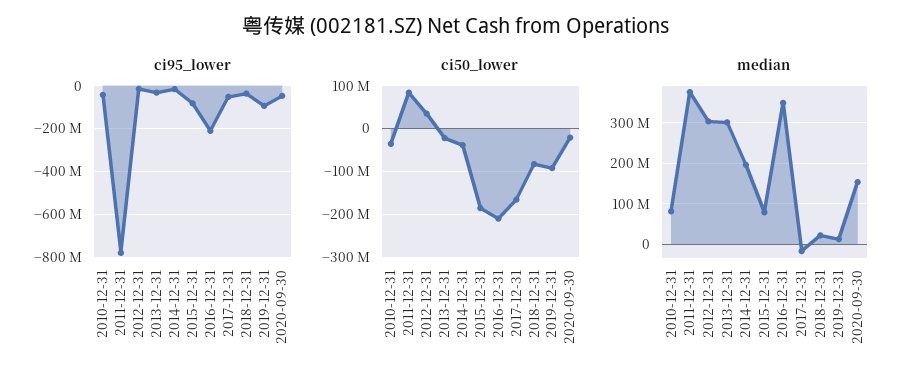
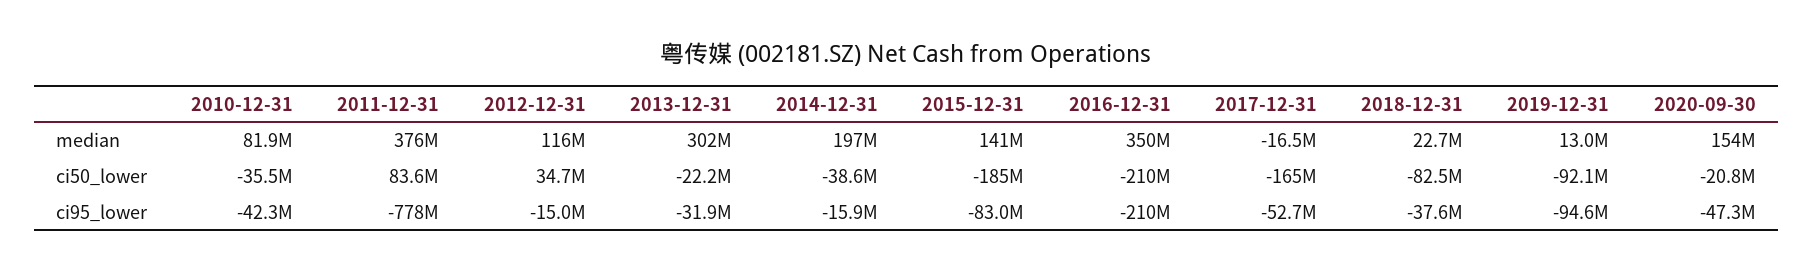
  {
    "ci95_lower": {
      "2010-12-31": -42300000,
      "2011-12-31": -778000000,
      "2012-12-31": -15000000,
      "2013-12-31": -31900000,
      "2014-12-31": -15900000,
      "2015-12-31": -83000000,
      "2016-12-31": -210000000,
      "2017-12-31": -52700000,
      "2018-12-31": -37600000,
      "2019-12-31": -94600000,
      "2020-09-30": -47300000
    },
    "ci50_lower": {
      "2010-12-31": -35500000,
      "2011-12-31": 83600000,
      "2012-12-31": 34700000,
      "2013-12-31": -22200000,
      "2014-12-31": -38600000,
      "2015-12-31": -185000000,
      "2016-12-31": -210000000,
      "2017-12-31": -165000000,
      "2018-12-31": -82500000,
      "2019-12-31": -92100000,
      "2020-09-30": -20800000
    },
    "median": {
      "2010-12-31": 81900000,
      "2011-12-31": 376000000,
-     "2012-12-31": 300000000,
+     "2012-12-31": 116000000,
      "2013-12-31": 302000000,
      "2014-12-31": 197000000,
-     "2015-12-31": 80000000,
+     "2015-12-31": 141000000,
      "2016-12-31": 350000000,
      "2017-12-31": -16500000,
      "2018-12-31": 22700000,
      "2019-12-31": 13000000,
      "2020-09-30": 154000000
    }
  }

